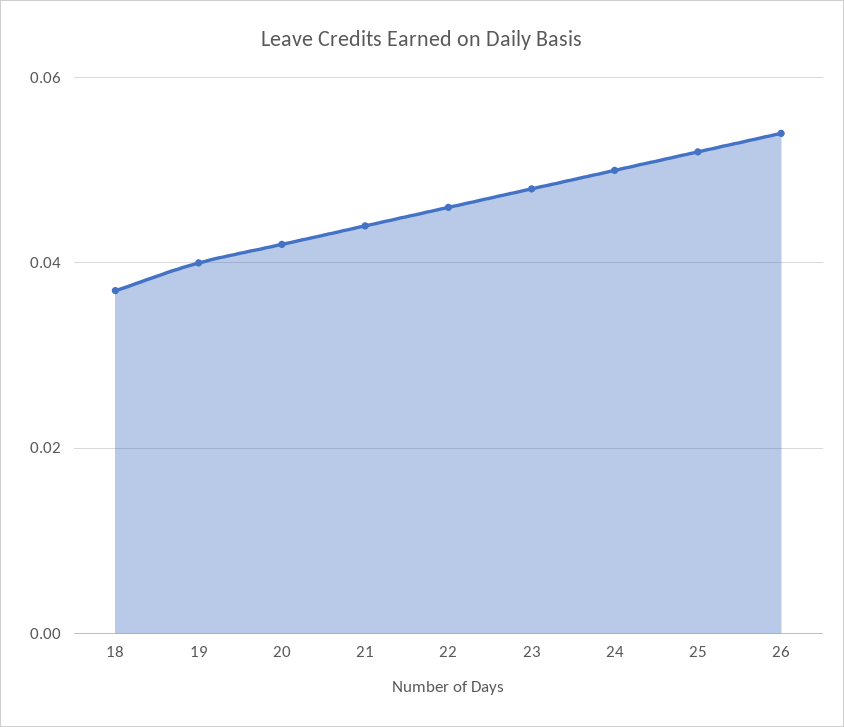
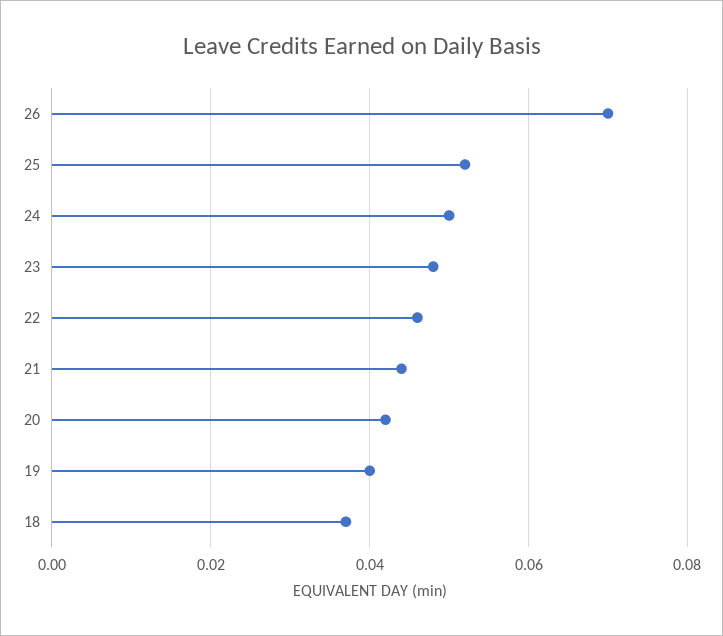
  {
    "18": 0.035,
    "19": 0.04,
    "20": 0.04,
    "21": 0.045,
    "22": 0.045,
    "23": 0.05,
    "24": 0.05,
    "25": 0.05,
-   "26": 0.055
+   "26": 0.07
  }

